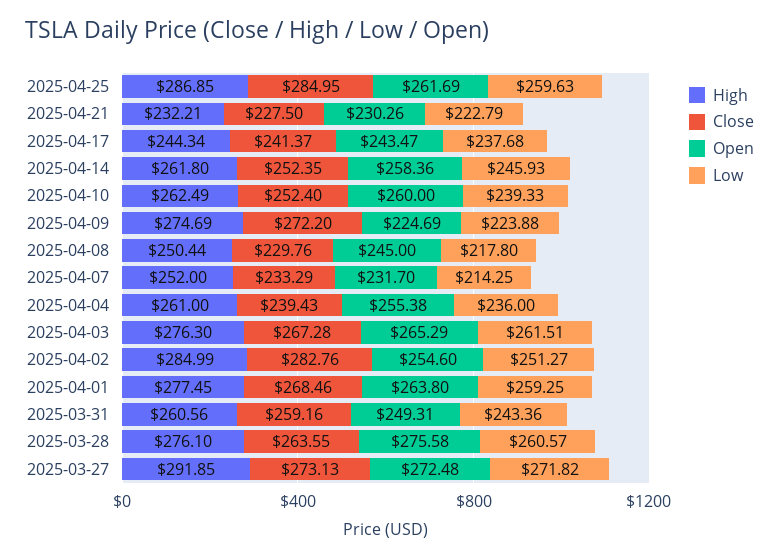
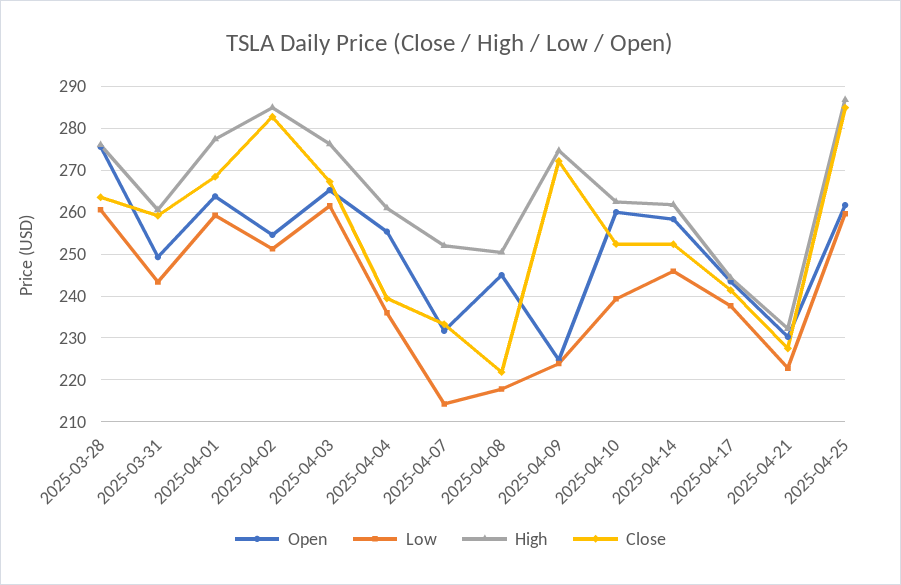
  {
    "High": {
      "2025-04-25": 286.85,
      "2025-04-21": 232.21,
      "2025-04-17": 244.34,
      "2025-04-14": 261.8,
      "2025-04-10": 262.49,
      "2025-04-09": 274.69,
      "2025-04-08": 250.44,
      "2025-04-07": 252,
      "2025-04-04": 261,
      "2025-04-03": 276.3,
      "2025-04-02": 284.99,
      "2025-04-01": 277.45,
      "2025-03-31": 260.56,
-     "2025-03-28": 276.1,
+     "2025-03-28": 276.1
-     "2025-03-27": 291.85
    },
    "Close": {
      "2025-04-25": 284.95,
      "2025-04-21": 227.5,
      "2025-04-17": 241.37,
      "2025-04-14": 252.35,
      "2025-04-10": 252.4,
      "2025-04-09": 272.2,
-     "2025-04-08": 229.76,
+     "2025-04-08": 222,
      "2025-04-07": 233.29,
      "2025-04-04": 239.43,
      "2025-04-03": 267.28,
      "2025-04-02": 282.76,
      "2025-04-01": 268.46,
      "2025-03-31": 259.16,
-     "2025-03-28": 263.55,
+     "2025-03-28": 263.55
-     "2025-03-27": 273.13
    },
    "Open": {
      "2025-04-25": 261.69,
      "2025-04-21": 230.26,
      "2025-04-17": 243.47,
      "2025-04-14": 258.36,
      "2025-04-10": 260,
      "2025-04-09": 224.69,
      "2025-04-08": 245,
      "2025-04-07": 231.7,
      "2025-04-04": 255.38,
      "2025-04-03": 265.29,
      "2025-04-02": 254.6,
      "2025-04-01": 263.8,
      "2025-03-31": 249.31,
-     "2025-03-28": 275.58,
+     "2025-03-28": 275.58
-     "2025-03-27": 272.48
    },
    "Low": {
      "2025-04-25": 259.63,
      "2025-04-21": 222.79,
      "2025-04-17": 237.68,
      "2025-04-14": 245.93,
      "2025-04-10": 239.33,
      "2025-04-09": 223.88,
      "2025-04-08": 217.8,
      "2025-04-07": 214.25,
      "2025-04-04": 236,
      "2025-04-03": 261.51,
      "2025-04-02": 251.27,
      "2025-04-01": 259.25,
      "2025-03-31": 243.36,
-     "2025-03-28": 260.57,
+     "2025-03-28": 260.57
-     "2025-03-27": 271.82
    }
  }

